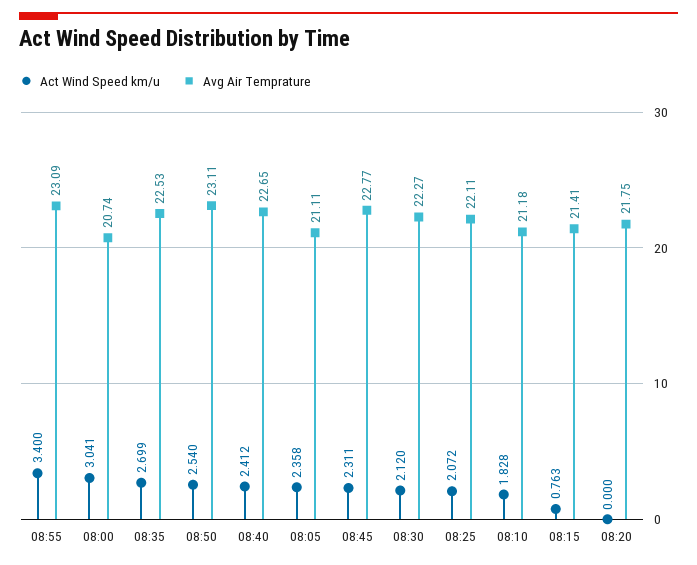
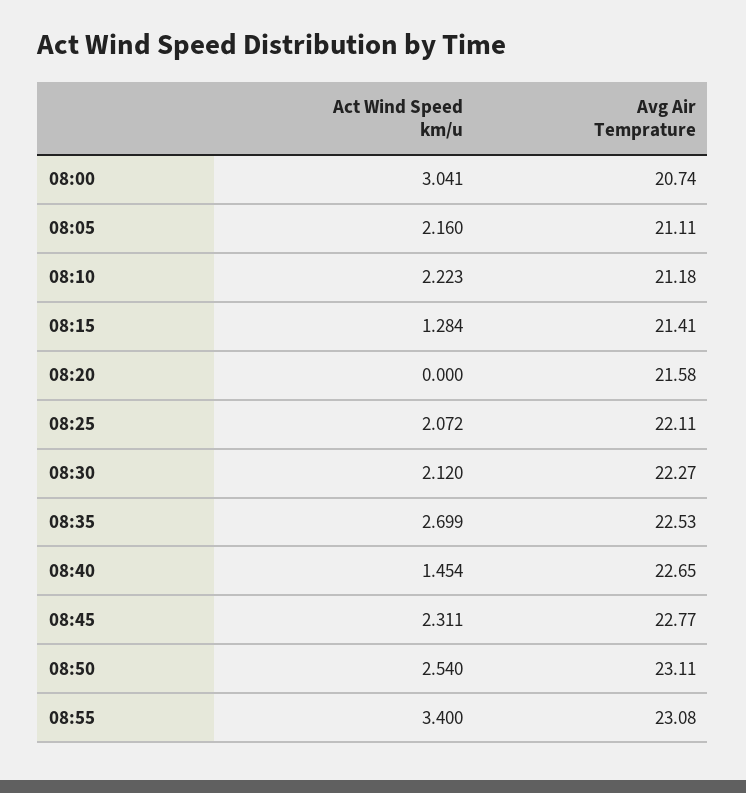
  {
    "Act Wind Speed km/u": {
      "08:55": 3.4,
      "08:00": 3.041,
      "08:35": 2.699,
      "08:50": 2.54,
-     "08:40": 2.412,
+     "08:40": 1.454,
-     "08:05": 2.358,
+     "08:05": 2.16,
      "08:45": 2.311,
      "08:30": 2.12,
      "08:25": 2.072,
-     "08:10": 1.828,
+     "08:10": 2.223,
-     "08:15": 0.763,
+     "08:15": 1.284,
      "08:20": 0
    },
    "Avg Air Temprature": {
-     "08:55": 23.09,
+     "08:55": 23.08,
      "08:00": 20.74,
      "08:35": 22.53,
      "08:50": 23.11,
      "08:40": 22.65,
      "08:05": 21.11,
      "08:45": 22.77,
      "08:30": 22.27,
      "08:25": 22.11,
      "08:10": 21.18,
      "08:15": 21.41,
-     "08:20": 21.75
+     "08:20": 21.58
    }
  }

